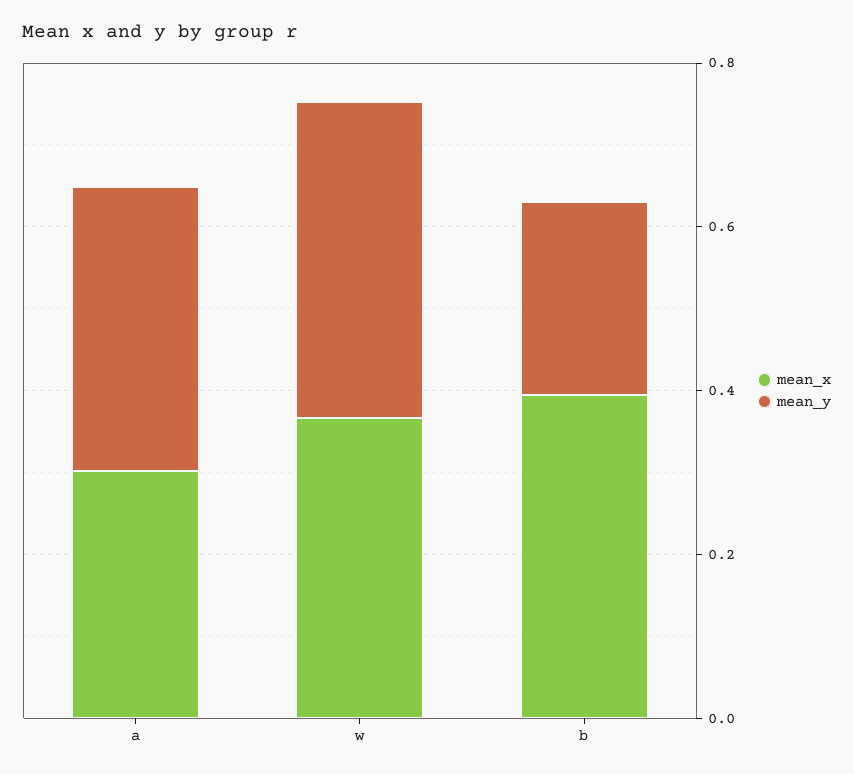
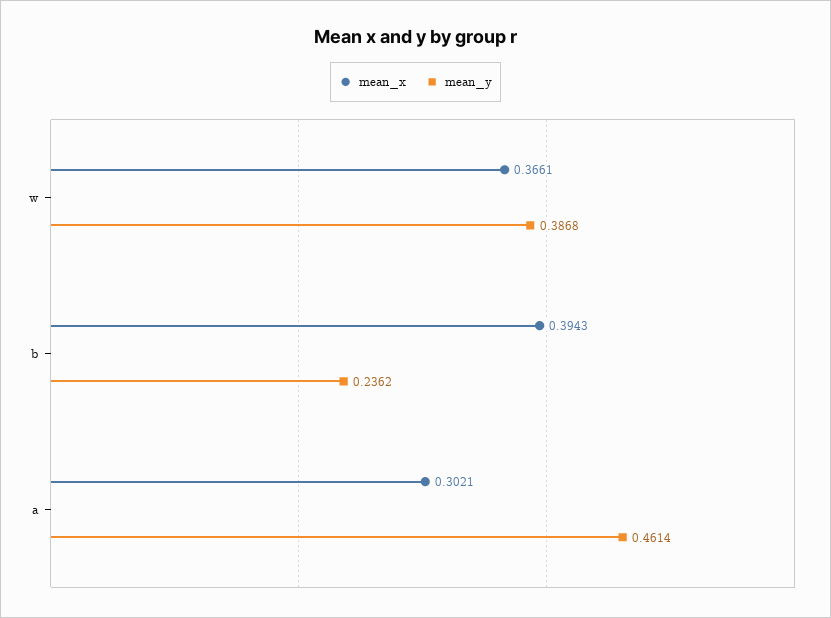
  {
    "mean_x": {
      "a": 0.3021,
      "w": 0.3661,
      "b": 0.3943
    },
    "mean_y": {
-     "a": 0.35,
+     "a": 0.4614,
      "w": 0.3868,
      "b": 0.2362
    }
  }

